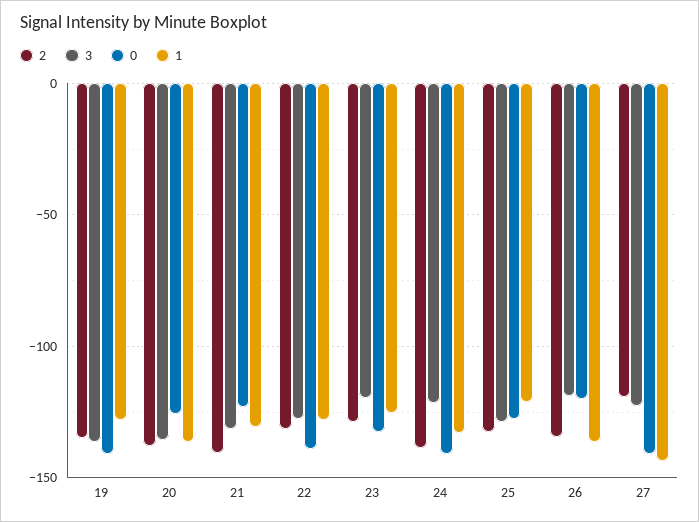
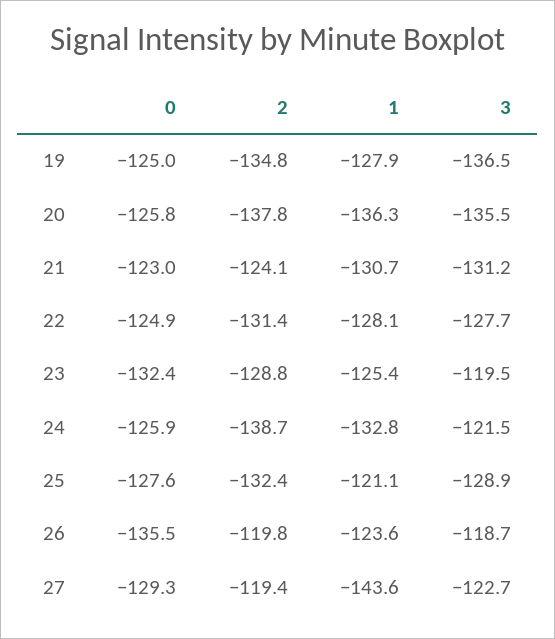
  {
    "2": {
      "19": -134.8,
      "20": -137.8,
-     "21": -140,
+     "21": -124.1,
      "22": -131.4,
      "23": -128.8,
      "24": -138.7,
      "25": -132.4,
-     "26": -135,
+     "26": -119.8,
      "27": -119.4
    },
    "3": {
      "19": -136.5,
      "20": -135.5,
      "21": -131.2,
      "22": -127.7,
      "23": -119.5,
      "24": -121.5,
      "25": -128.9,
      "26": -118.7,
      "27": -122.7
    },
    "0": {
-     "19": -140,
+     "19": -125,
      "20": -125.8,
      "21": -123,
-     "22": -140,
+     "22": -124.9,
      "23": -132.4,
-     "24": -140,
+     "24": -125.9,
      "25": -127.6,
-     "26": -120,
+     "26": -135.5,
-     "27": -140
+     "27": -129.3
    },
    "1": {
      "19": -127.9,
      "20": -136.3,
      "21": -130.7,
      "22": -128.1,
      "23": -125.4,
      "24": -132.8,
      "25": -121.1,
-     "26": -135,
+     "26": -123.6,
      "27": -143.6
    }
  }

